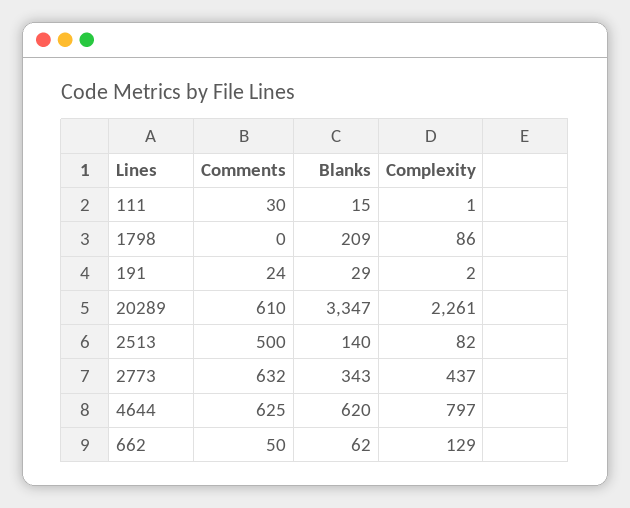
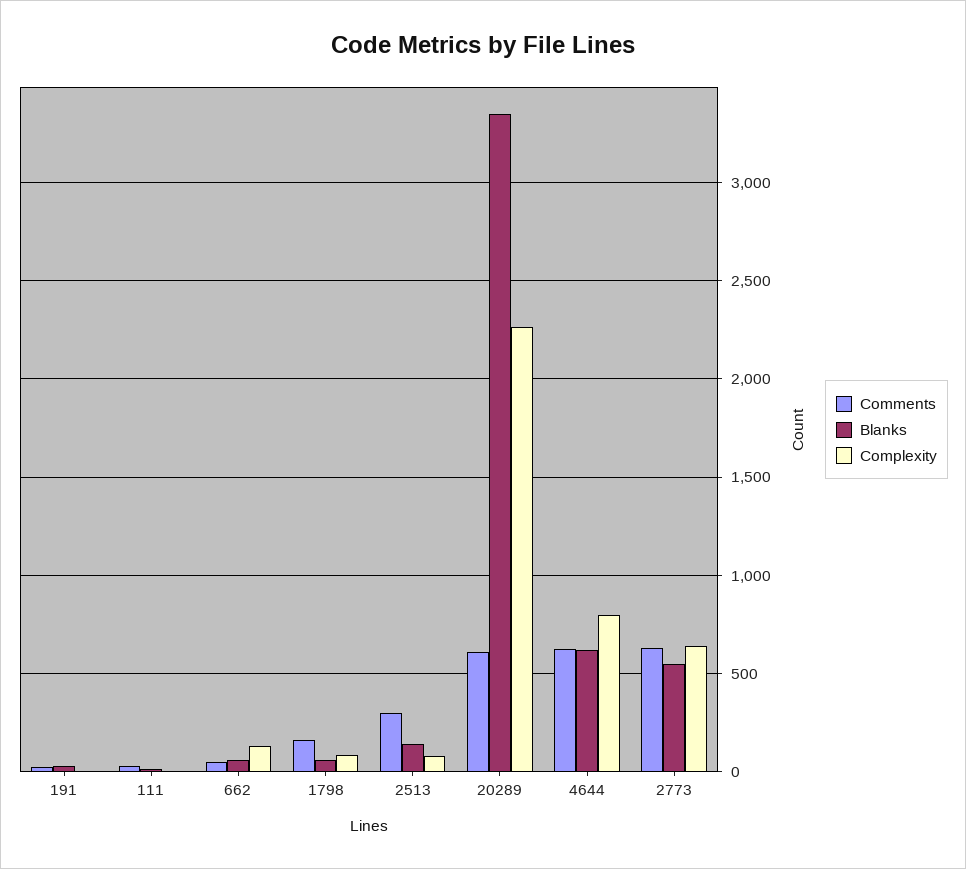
  {
    "Comments": {
      "111": 30,
-     "1798": 0,
+     "1798": 150,
      "191": 24,
      "20289": 610,
-     "2513": 500,
+     "2513": 300,
      "2773": 632,
      "4644": 625,
      "662": 50
    },
    "Blanks": {
      "111": 15,
-     "1798": 209,
+     "1798": 50,
      "191": 29,
      "20289": 3347,
      "2513": 140,
-     "2773": 343,
+     "2773": 550,
      "4644": 620,
      "662": 62
    },
    "Complexity": {
      "111": 1,
      "1798": 86,
      "191": 2,
      "20289": 2261,
      "2513": 82,
-     "2773": 437,
+     "2773": 650,
      "4644": 797,
      "662": 129
    }
  }

